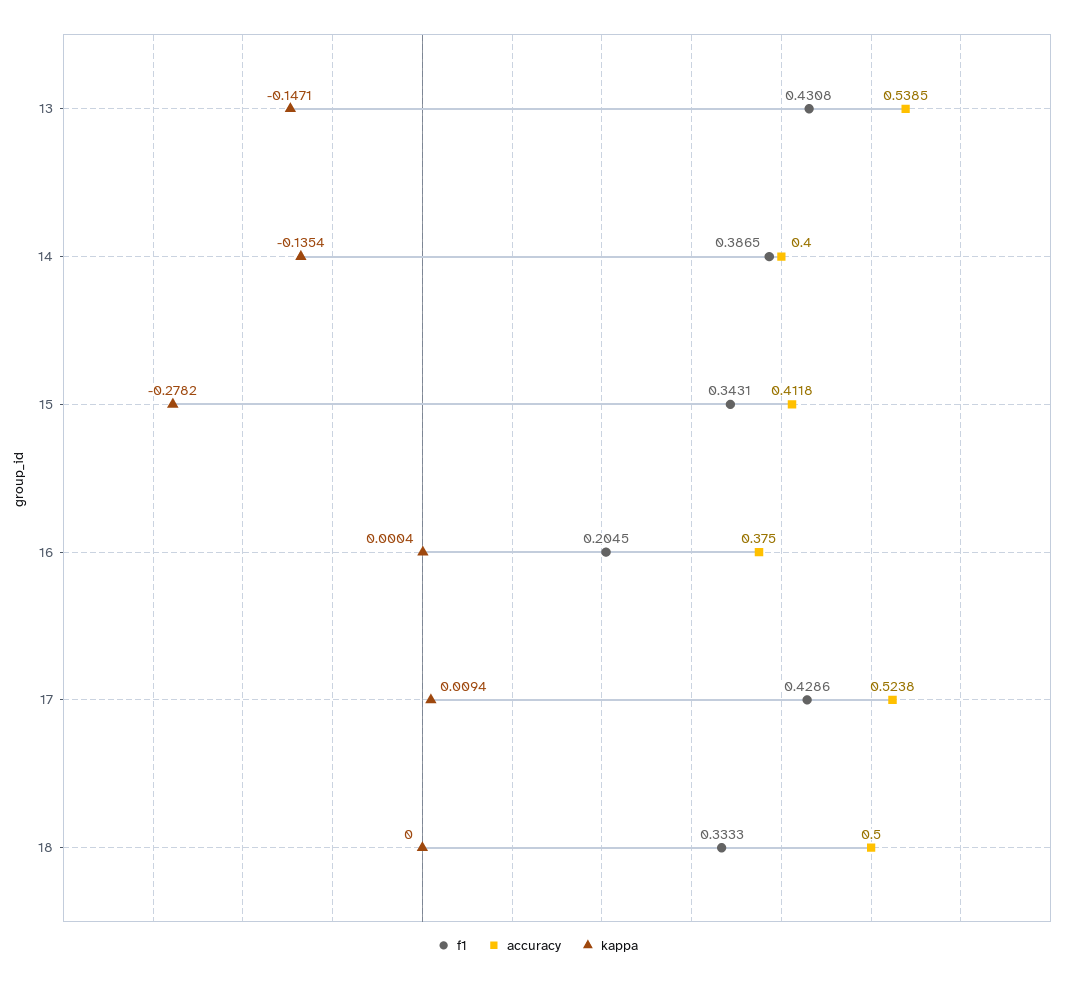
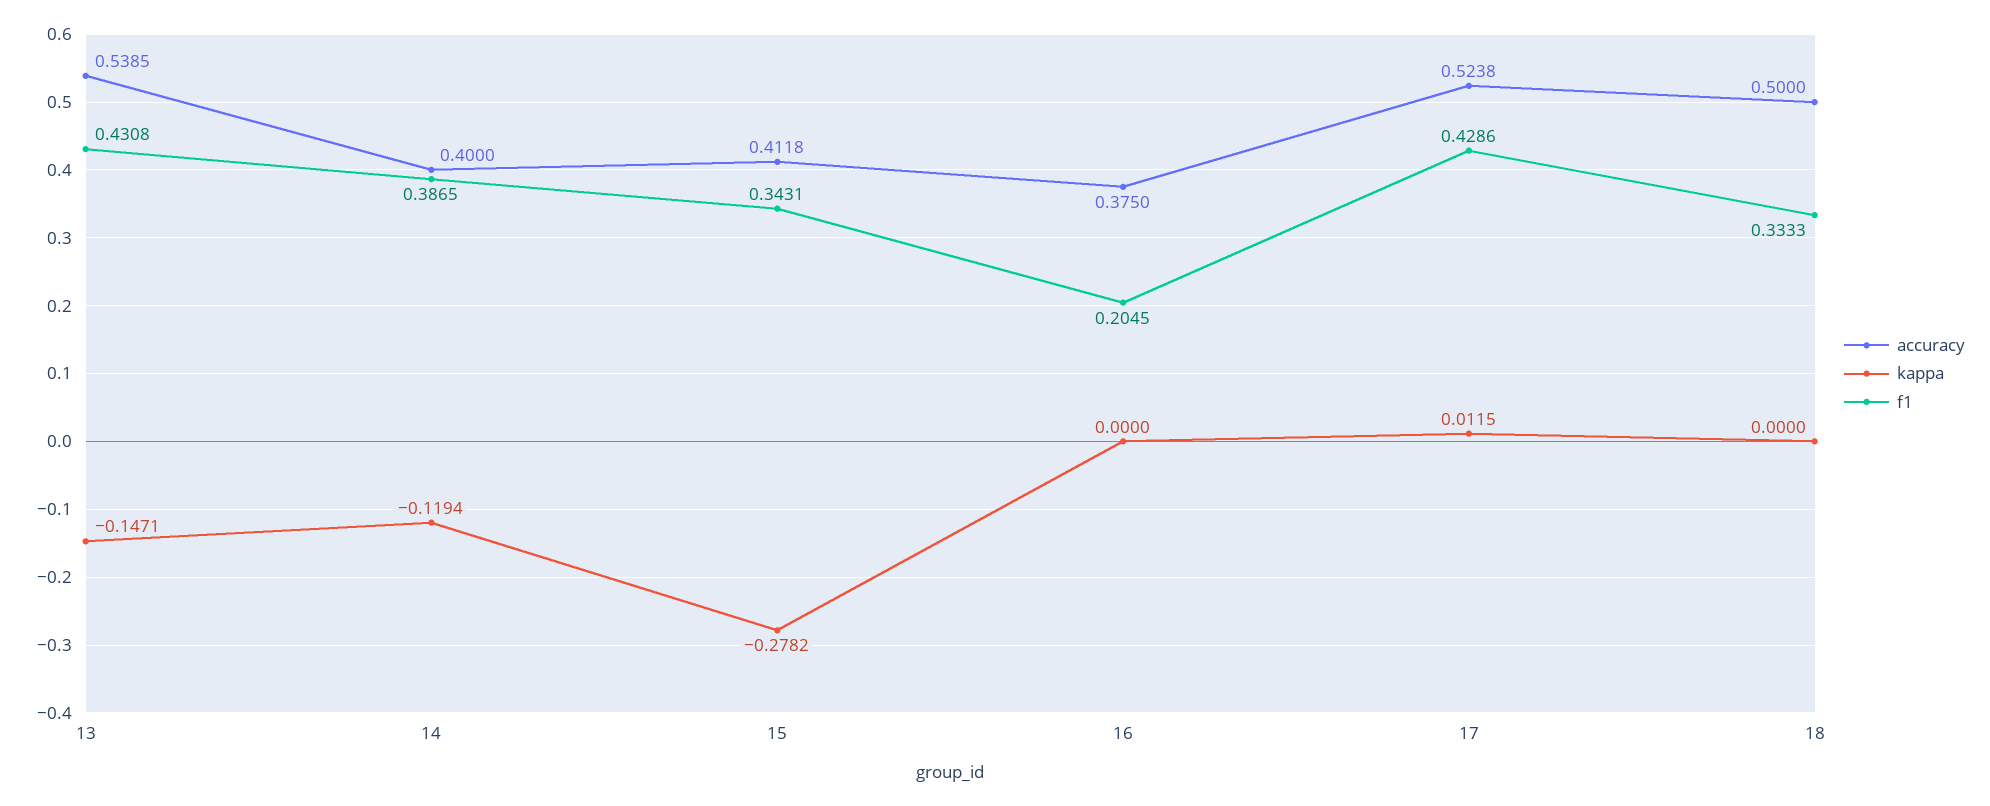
  {
    "f1": {
      "13": 0.4308,
      "14": 0.3865,
      "15": 0.3431,
      "16": 0.2045,
      "17": 0.4286,
      "18": 0.3333
    },
    "accuracy": {
      "13": 0.5385,
      "14": 0.4,
      "15": 0.4118,
      "16": 0.375,
      "17": 0.5238,
      "18": 0.5
    },
    "kappa": {
      "13": -0.1471,
-     "14": -0.1354,
+     "14": -0.1194,
      "15": -0.2782,
-     "16": 0.0004,
+     "16": 0,
-     "17": 0.0094,
+     "17": 0.0115,
      "18": 0
    }
  }

